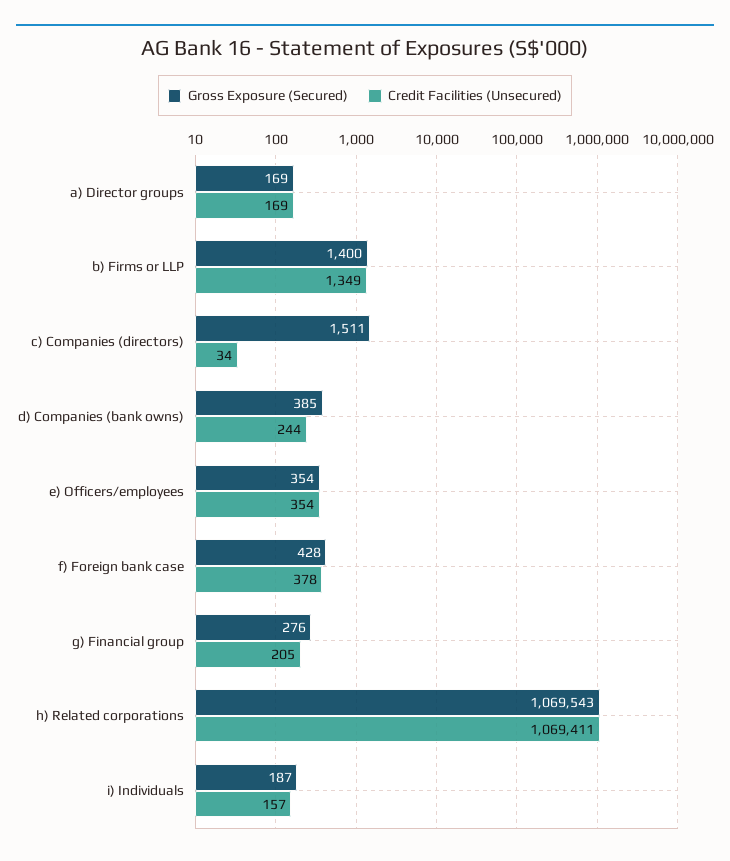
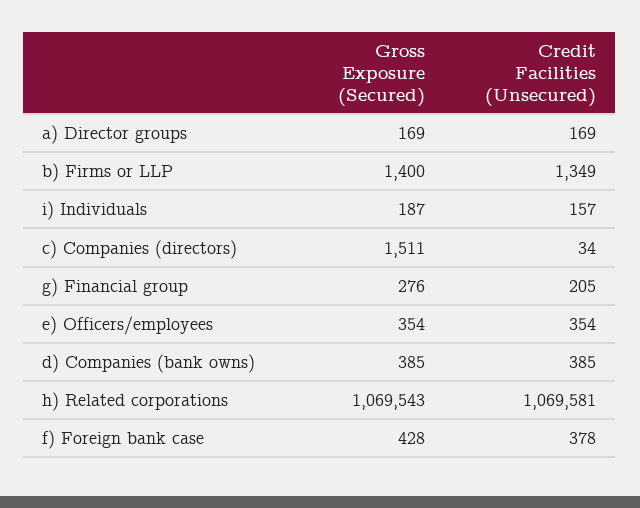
  {
    "Gross Exposure (Secured)": {
      "a) Director groups": 169,
      "b) Firms or LLP": 1400,
      "c) Companies (directors)": 1511,
      "d) Companies (bank owns)": 385,
      "e) Officers/employees": 354,
      "f) Foreign bank case": 428,
      "g) Financial group": 276,
      "h) Related corporations": 1069543,
      "i) Individuals": 187
    },
    "Credit Facilities (Unsecured)": {
      "a) Director groups": 169,
      "b) Firms or LLP": 1349,
      "c) Companies (directors)": 34,
-     "d) Companies (bank owns)": 244,
+     "d) Companies (bank owns)": 385,
      "e) Officers/employees": 354,
      "f) Foreign bank case": 378,
      "g) Financial group": 205,
-     "h) Related corporations": 1069411,
+     "h) Related corporations": 1069581,
      "i) Individuals": 157
    }
  }

